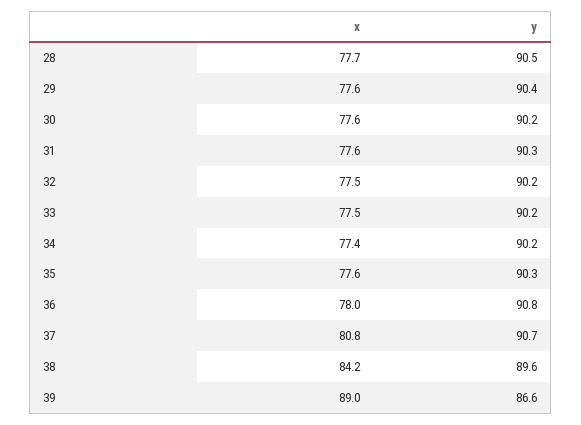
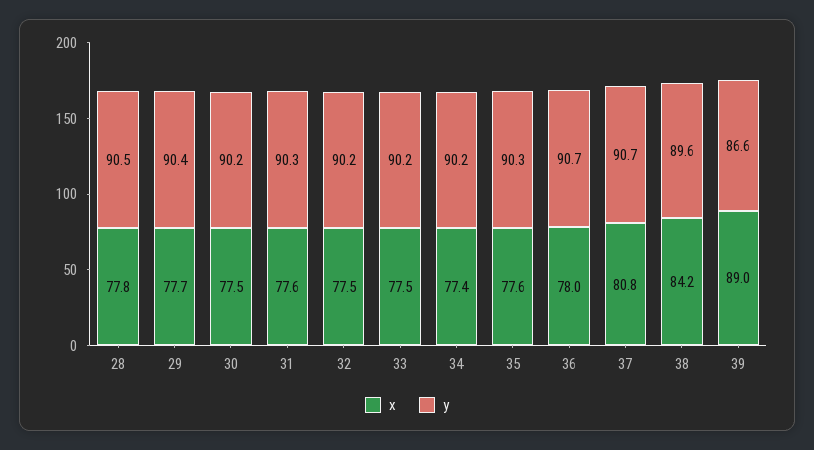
  {
    "x": {
-     "28": 77.7,
+     "28": 77.8,
-     "29": 77.6,
+     "29": 77.7,
-     "30": 77.6,
+     "30": 77.5,
      "31": 77.6,
      "32": 77.5,
      "33": 77.5,
      "34": 77.4,
      "35": 77.6,
      "36": 78,
      "37": 80.8,
      "38": 84.2,
      "39": 89
    },
    "y": {
      "28": 90.5,
      "29": 90.4,
      "30": 90.2,
      "31": 90.3,
      "32": 90.2,
      "33": 90.2,
      "34": 90.2,
      "35": 90.3,
-     "36": 90.8,
+     "36": 90.7,
      "37": 90.7,
      "38": 89.6,
      "39": 86.6
    }
  }

